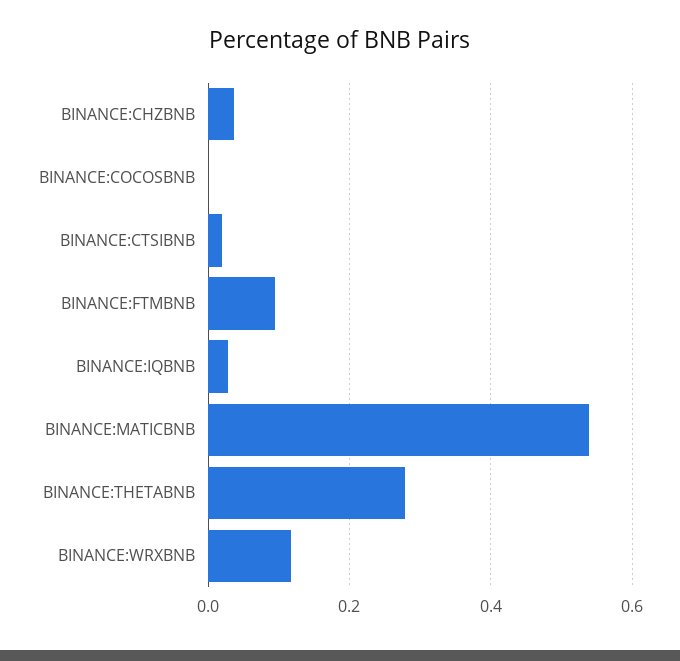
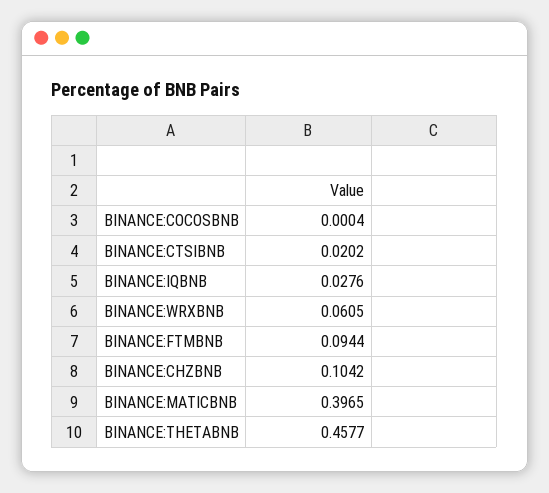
  {
-   "BINANCE:CHZBNB": 0.04,
+   "BINANCE:CHZBNB": 0.1042,
    "BINANCE:COCOSBNB": 0.0004,
    "BINANCE:CTSIBNB": 0.0202,
    "BINANCE:FTMBNB": 0.0944,
    "BINANCE:IQBNB": 0.0276,
-   "BINANCE:MATICBNB": 0.54,
+   "BINANCE:MATICBNB": 0.3965,
-   "BINANCE:THETABNB": 0.28,
+   "BINANCE:THETABNB": 0.4577,
-   "BINANCE:WRXBNB": 0.12
+   "BINANCE:WRXBNB": 0.0605
  }

